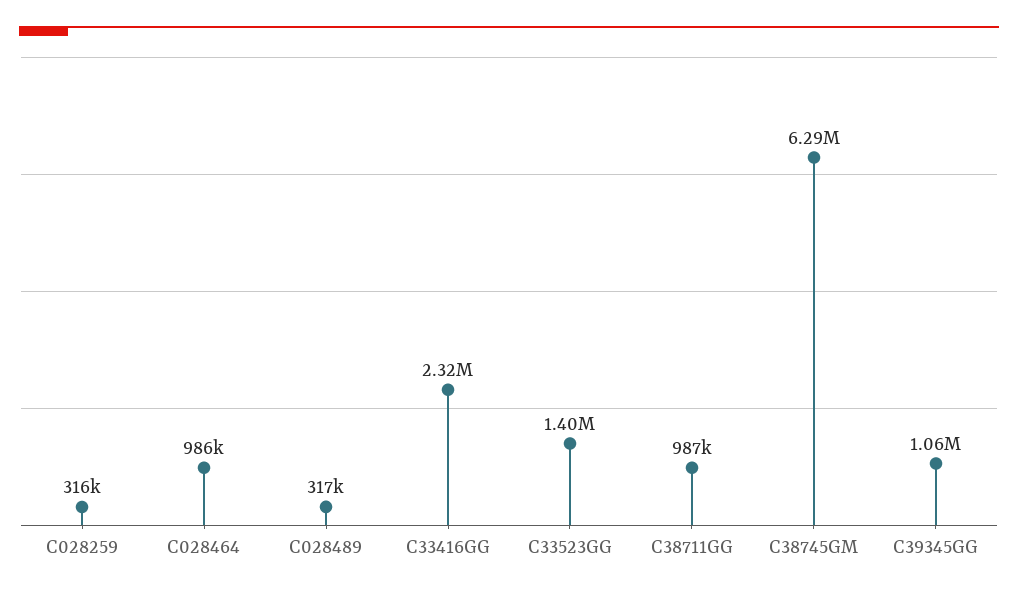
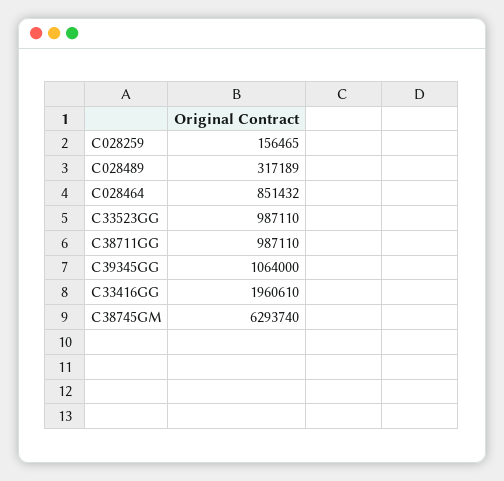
  {
-   "C028259": 316000,
+   "C028259": 156465,
-   "C028464": 986000,
+   "C028464": 851432,
    "C028489": 317189,
-   "C33416GG": 2320000,
+   "C33416GG": 1960610,
-   "C33523GG": 1400000,
+   "C33523GG": 987110,
    "C38711GG": 987110,
    "C38745GM": 6293740,
    "C39345GG": 1064000
  }

